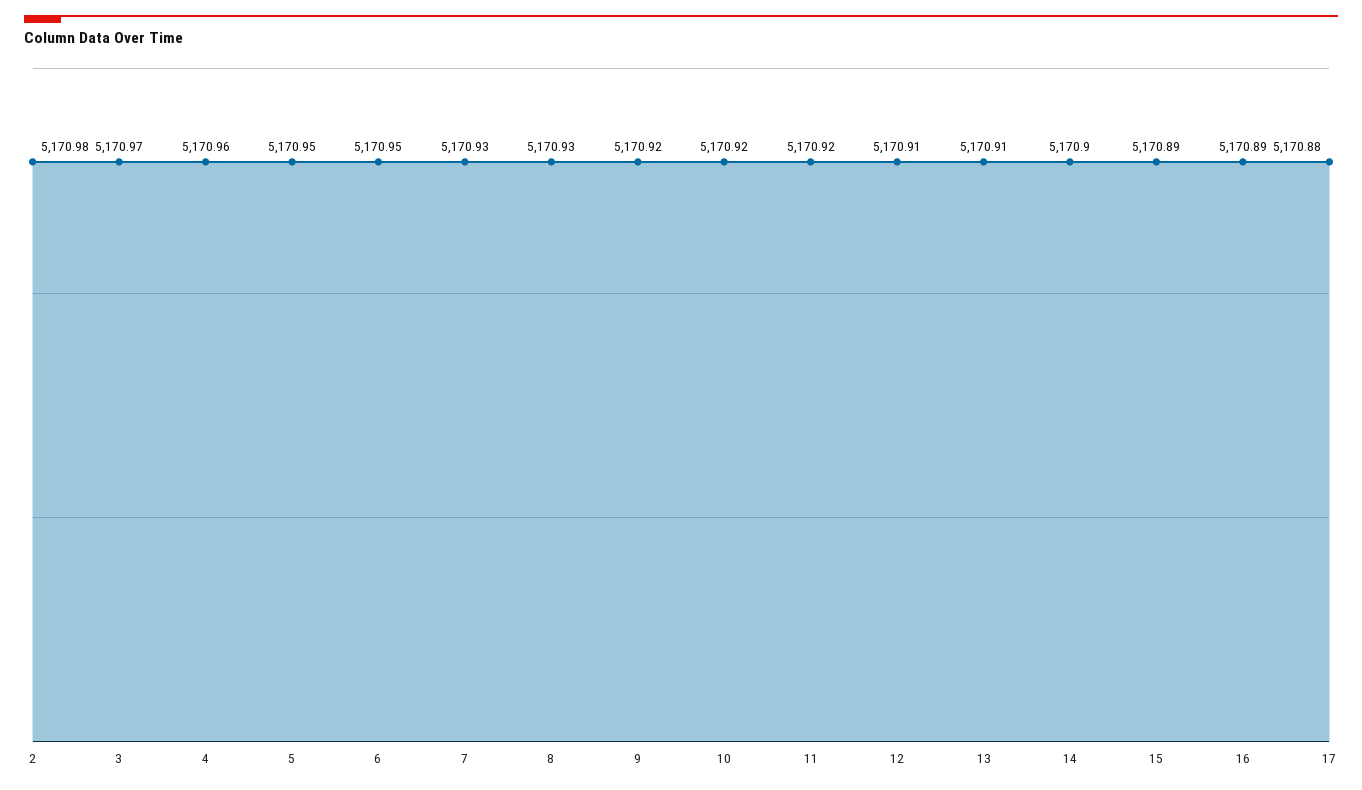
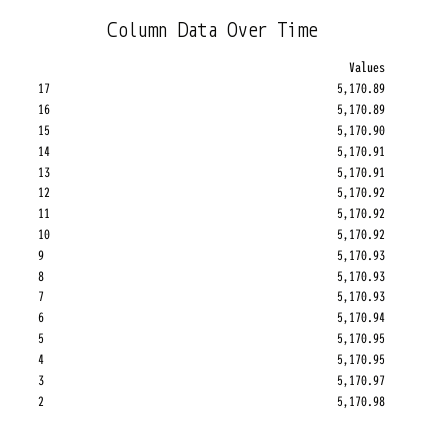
  {
    "2": 5170.98,
    "3": 5170.97,
-   "4": 5170.96,
+   "4": 5170.95,
    "5": 5170.95,
-   "6": 5170.95,
+   "6": 5170.94,
    "7": 5170.93,
    "8": 5170.93,
-   "9": 5170.92,
+   "9": 5170.93,
    "10": 5170.92,
    "11": 5170.92,
-   "12": 5170.91,
+   "12": 5170.92,
    "13": 5170.91,
-   "14": 5170.9,
+   "14": 5170.91,
-   "15": 5170.89,
+   "15": 5170.9,
    "16": 5170.89,
-   "17": 5170.88
+   "17": 5170.89
  }

